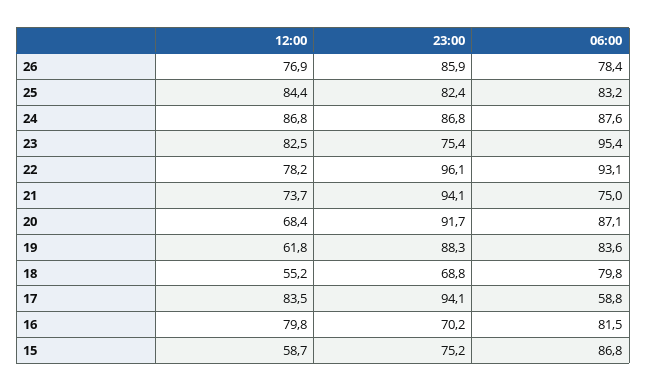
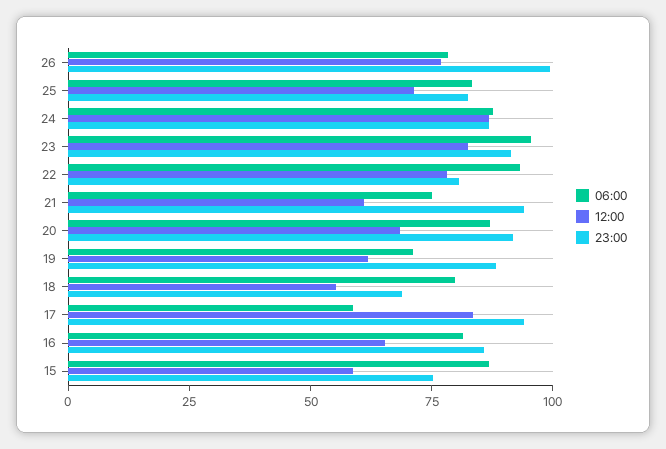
  {
    "12:00": {
      "26": 76.9,
-     "25": 84.4,
+     "25": 70,
      "24": 86.8,
      "23": 82.5,
      "22": 78.2,
-     "21": 73.7,
+     "21": 60,
      "20": 68.4,
      "19": 61.8,
      "18": 55.2,
      "17": 83.5,
-     "16": 79.8,
+     "16": 65,
      "15": 58.7
    },
    "23:00": {
-     "26": 85.9,
+     "26": 100,
      "25": 82.4,
      "24": 86.8,
-     "23": 75.4,
+     "23": 90,
-     "22": 96.1,
+     "22": 80,
      "21": 94.1,
      "20": 91.7,
      "19": 88.3,
      "18": 68.8,
      "17": 94.1,
-     "16": 70.2,
+     "16": 85,
      "15": 75.2
    },
    "06:00": {
      "26": 78.4,
      "25": 83.2,
      "24": 87.6,
      "23": 95.4,
      "22": 93.1,
      "21": 75,
      "20": 87.1,
-     "19": 83.6,
+     "19": 70,
      "18": 79.8,
      "17": 58.8,
      "16": 81.5,
      "15": 86.8
    }
  }

